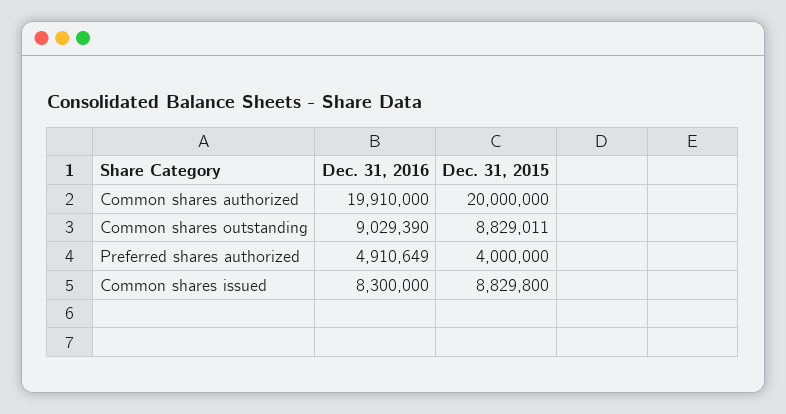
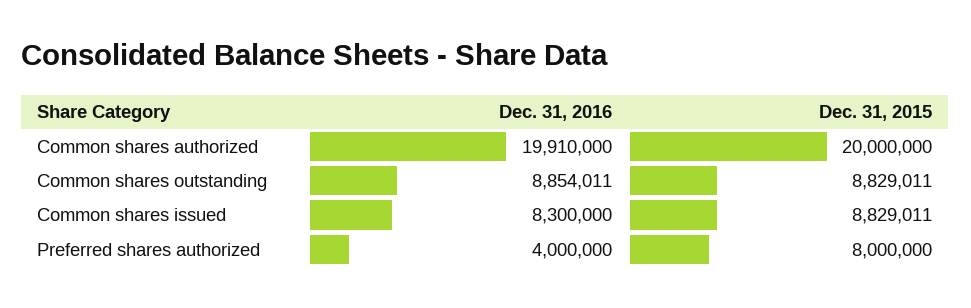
  {
    "Dec. 31, 2016": {
      "Common shares authorized": 19910000,
-     "Common shares outstanding": 9029390,
+     "Common shares outstanding": 8854011,
-     "Preferred shares authorized": 4910649,
+     "Preferred shares authorized": 4000000,
      "Common shares issued": 8300000
    },
    "Dec. 31, 2015": {
      "Common shares authorized": 20000000,
      "Common shares outstanding": 8829011,
-     "Preferred shares authorized": 4000000,
+     "Preferred shares authorized": 8000000,
-     "Common shares issued": 8829800
+     "Common shares issued": 8829011
    }
  }

